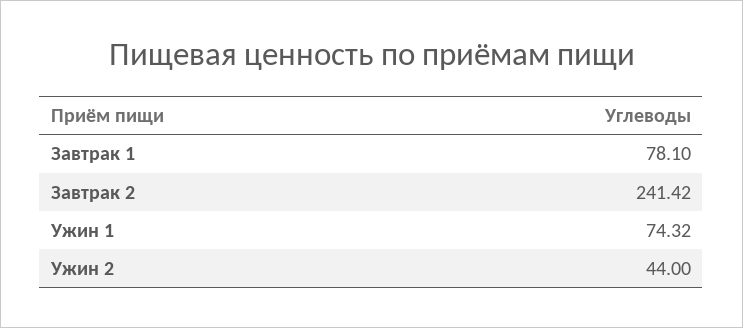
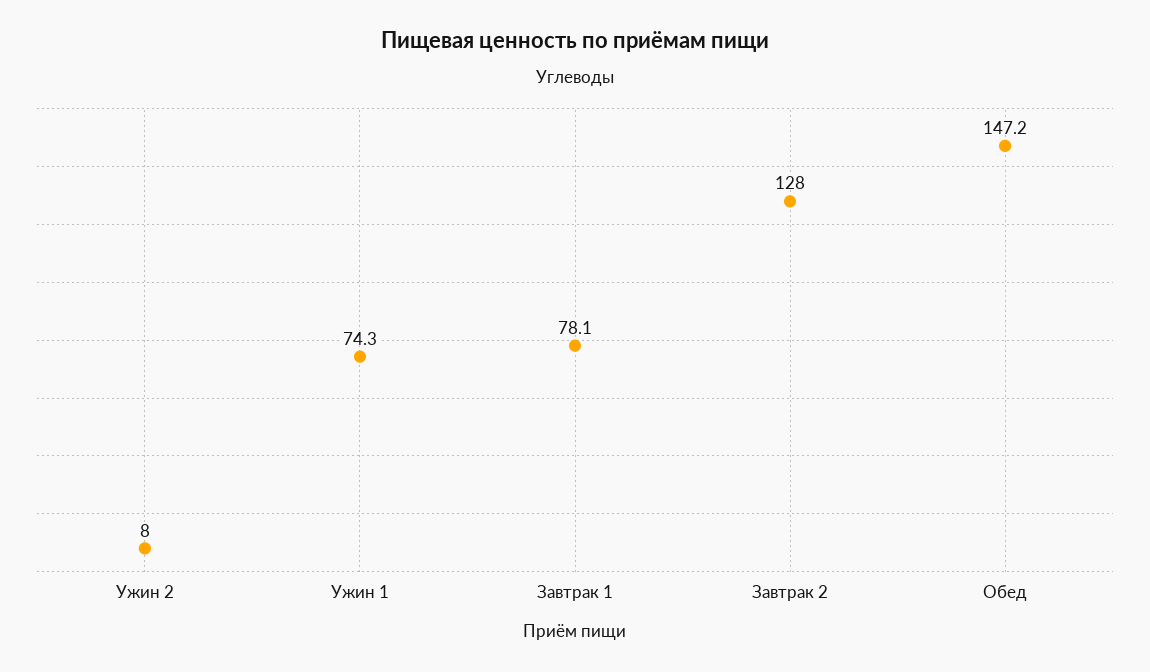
  {
    "Завтрак 1": 78.1,
-   "Завтрак 2": 241.42,
+   "Завтрак 2": 128,
    "Ужин 1": 74.32,
-   "Ужин 2": 44
+   "Ужин 2": 8,
+   "Обед": 147.2
  }

